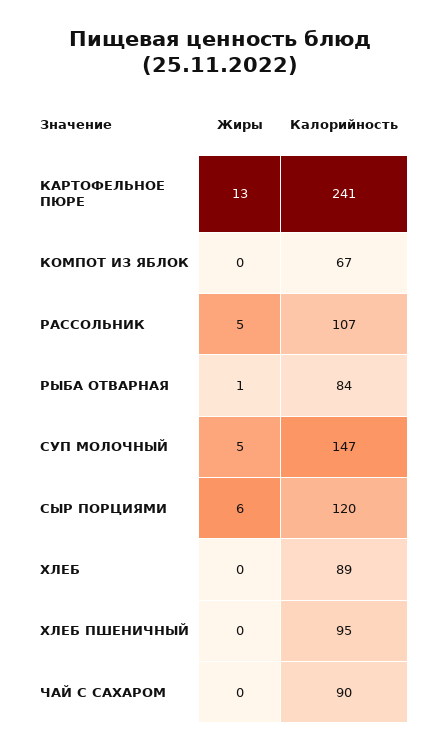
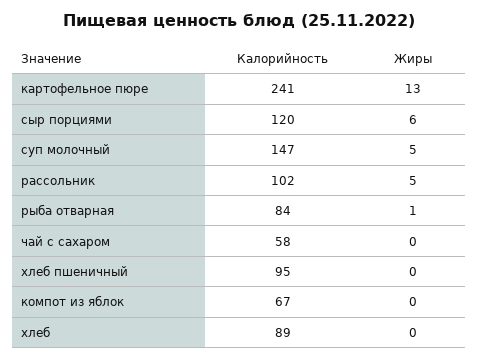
  {
    "Жиры": {
      "КАРТОФЕЛЬНОЕ ПЮРЕ": 13,
      "КОМПОТ ИЗ ЯБЛОК": 0,
      "РАССОЛЬНИК": 5,
      "РЫБА ОТВАРНАЯ": 1,
      "СУП МОЛОЧНЫЙ": 5,
      "СЫР ПОРЦИЯМИ": 6,
      "ХЛЕБ": 0,
      "ХЛЕБ ПШЕНИЧНЫЙ": 0,
      "ЧАЙ С САХАРОМ": 0
    },
    "Калорийность": {
      "КАРТОФЕЛЬНОЕ ПЮРЕ": 241,
      "КОМПОТ ИЗ ЯБЛОК": 67,
-     "РАССОЛЬНИК": 107,
+     "РАССОЛЬНИК": 102,
      "РЫБА ОТВАРНАЯ": 84,
      "СУП МОЛОЧНЫЙ": 147,
      "СЫР ПОРЦИЯМИ": 120,
      "ХЛЕБ": 89,
      "ХЛЕБ ПШЕНИЧНЫЙ": 95,
-     "ЧАЙ С САХАРОМ": 90
+     "ЧАЙ С САХАРОМ": 58
    }
  }

